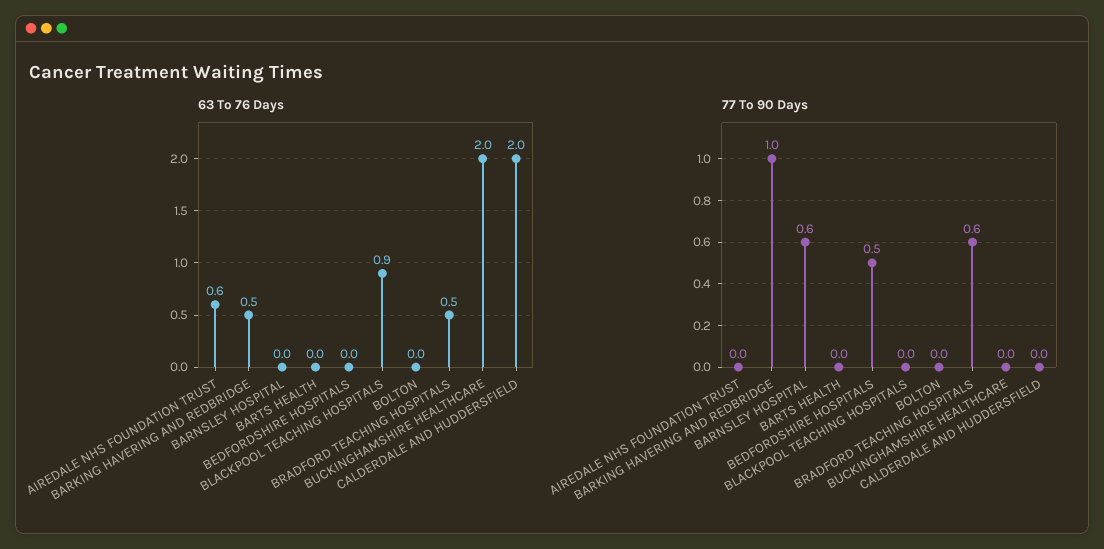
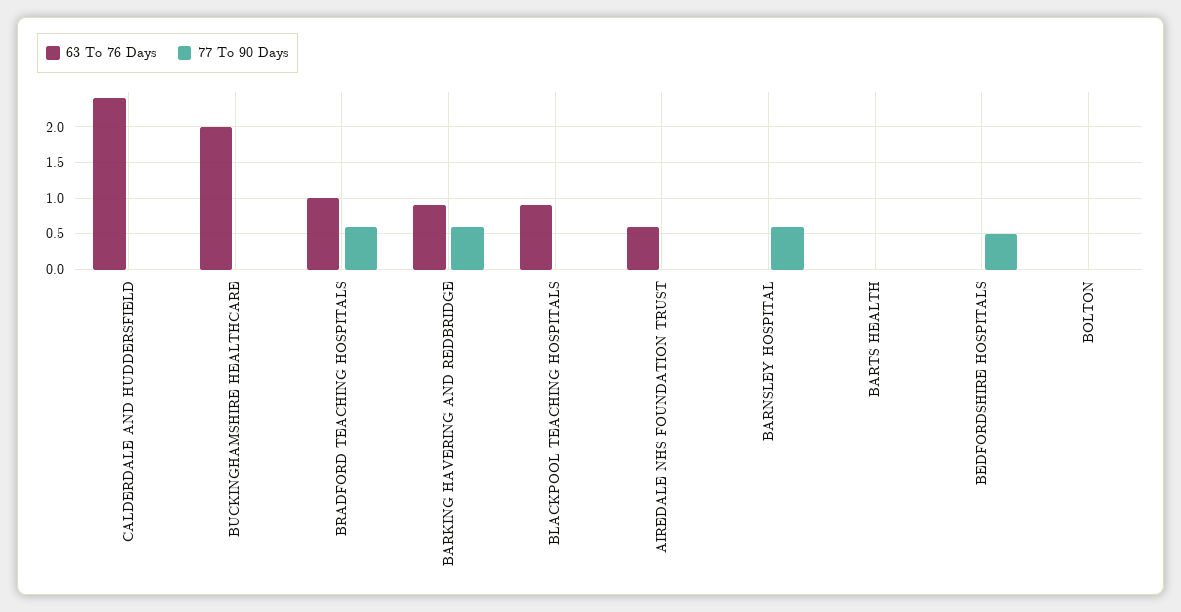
  {
    "63 To 76 Days": {
      "AIREDALE NHS FOUNDATION TRUST": 0.6,
-     "BARKING HAVERING AND REDBRIDGE": 0.5,
+     "BARKING HAVERING AND REDBRIDGE": 0.9,
      "BARNSLEY HOSPITAL": 0,
      "BARTS HEALTH": 0,
      "BEDFORDSHIRE HOSPITALS": 0,
      "BLACKPOOL TEACHING HOSPITALS": 0.9,
      "BOLTON": 0,
-     "BRADFORD TEACHING HOSPITALS": 0.5,
+     "BRADFORD TEACHING HOSPITALS": 1,
      "BUCKINGHAMSHIRE HEALTHCARE": 2,
-     "CALDERDALE AND HUDDERSFIELD": 2
+     "CALDERDALE AND HUDDERSFIELD": 2.4
    },
    "77 To 90 Days": {
      "AIREDALE NHS FOUNDATION TRUST": 0,
-     "BARKING HAVERING AND REDBRIDGE": 1,
+     "BARKING HAVERING AND REDBRIDGE": 0.6,
      "BARNSLEY HOSPITAL": 0.6,
      "BARTS HEALTH": 0,
      "BEDFORDSHIRE HOSPITALS": 0.5,
      "BLACKPOOL TEACHING HOSPITALS": 0,
      "BOLTON": 0,
      "BRADFORD TEACHING HOSPITALS": 0.6,
      "BUCKINGHAMSHIRE HEALTHCARE": 0,
      "CALDERDALE AND HUDDERSFIELD": 0
    }
  }

